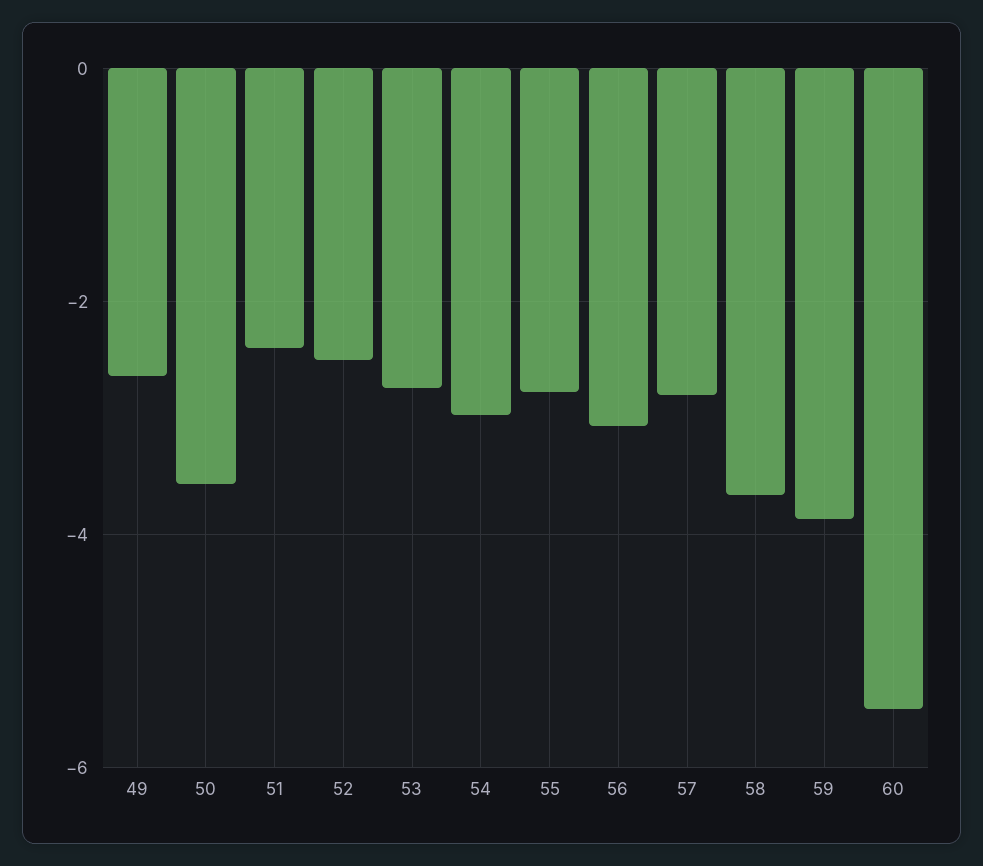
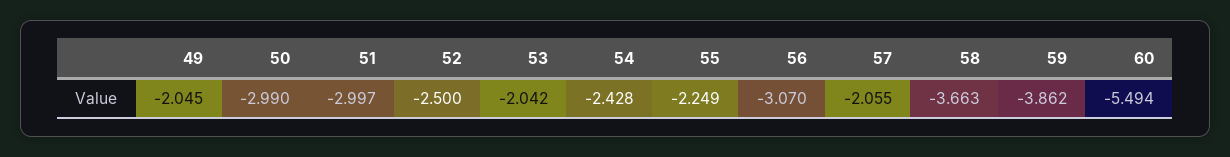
  {
-   "49": -2.6,
+   "49": -2.045,
-   "50": -3.6,
+   "50": -2.99,
-   "51": -2.4,
+   "51": -2.997,
    "52": -2.5,
-   "53": -2.8,
+   "53": -2.042,
-   "54": -3,
+   "54": -2.428,
-   "55": -2.8,
+   "55": -2.249,
    "56": -3.07,
-   "57": -2.8,
+   "57": -2.055,
    "58": -3.663,
    "59": -3.862,
    "60": -5.494
  }

